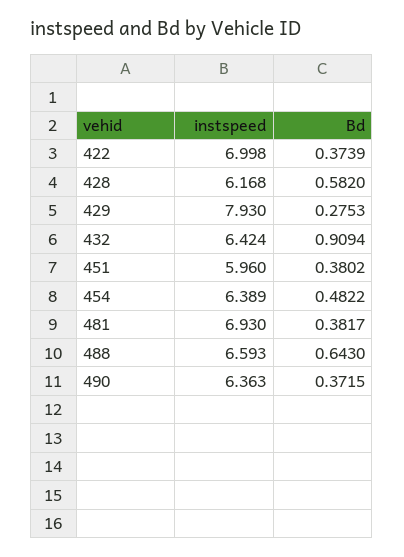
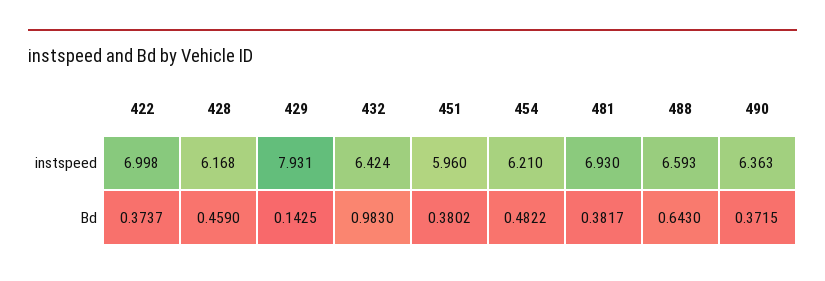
  {
    "instspeed": {
      "422": 6.998,
      "428": 6.168,
-     "429": 7.93,
+     "429": 7.931,
      "432": 6.424,
      "451": 5.96,
-     "454": 6.389,
+     "454": 6.21,
      "481": 6.93,
      "488": 6.593,
      "490": 6.363
    },
    "Bd": {
-     "422": 0.3739,
+     "422": 0.3737,
-     "428": 0.582,
+     "428": 0.459,
-     "429": 0.2753,
+     "429": 0.1425,
-     "432": 0.9094,
+     "432": 0.983,
      "451": 0.3802,
      "454": 0.4822,
      "481": 0.3817,
      "488": 0.643,
      "490": 0.3715
    }
  }

